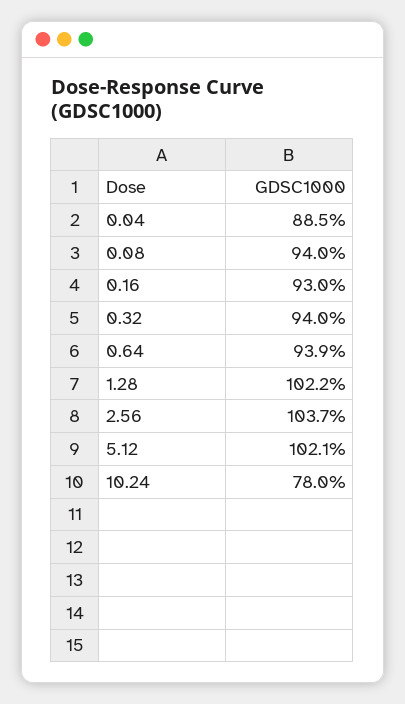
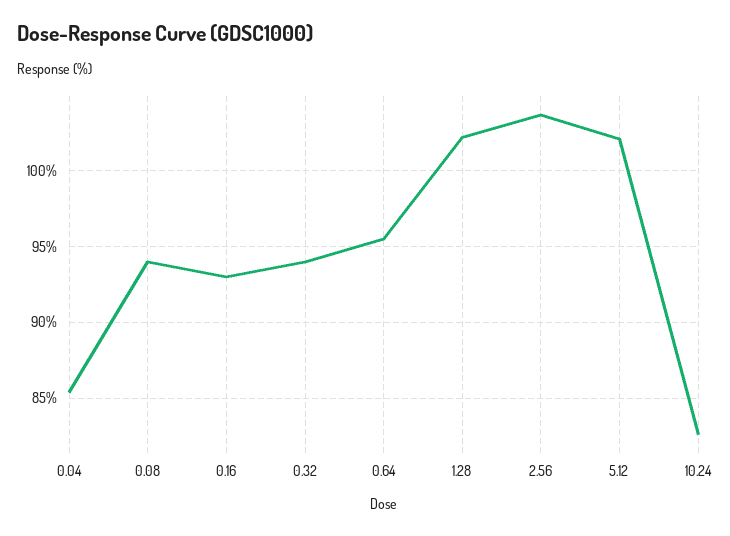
  {
-   "0.04": 88.5,
+   "0.04": 85.5,
    "0.08": 94,
    "0.16": 93,
    "0.32": 94,
-   "0.64": 93.9,
+   "0.64": 95.5,
    "1.28": 102.2,
    "2.56": 103.7,
    "5.12": 102.1,
-   "10.24": 78
+   "10.24": 82.5
  }

